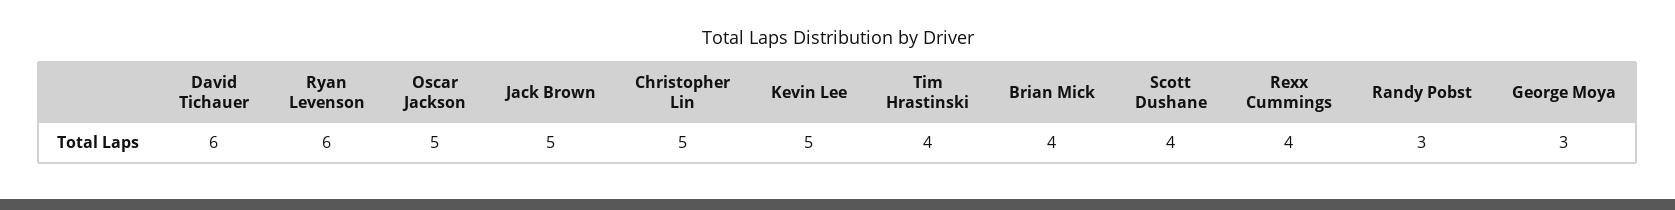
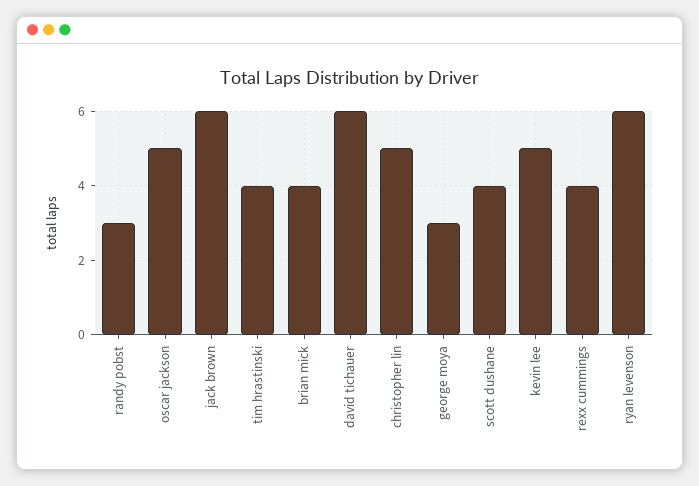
  {
    "David Tichauer": 6,
    "Ryan Levenson": 6,
    "Oscar Jackson": 5,
-   "Jack Brown": 5,
+   "Jack Brown": 6,
    "Christopher Lin": 5,
    "Kevin Lee": 5,
    "Tim Hrastinski": 4,
    "Brian Mick": 4,
    "Scott Dushane": 4,
    "Rexx Cummings": 4,
    "Randy Pobst": 3,
    "George Moya": 3
  }

